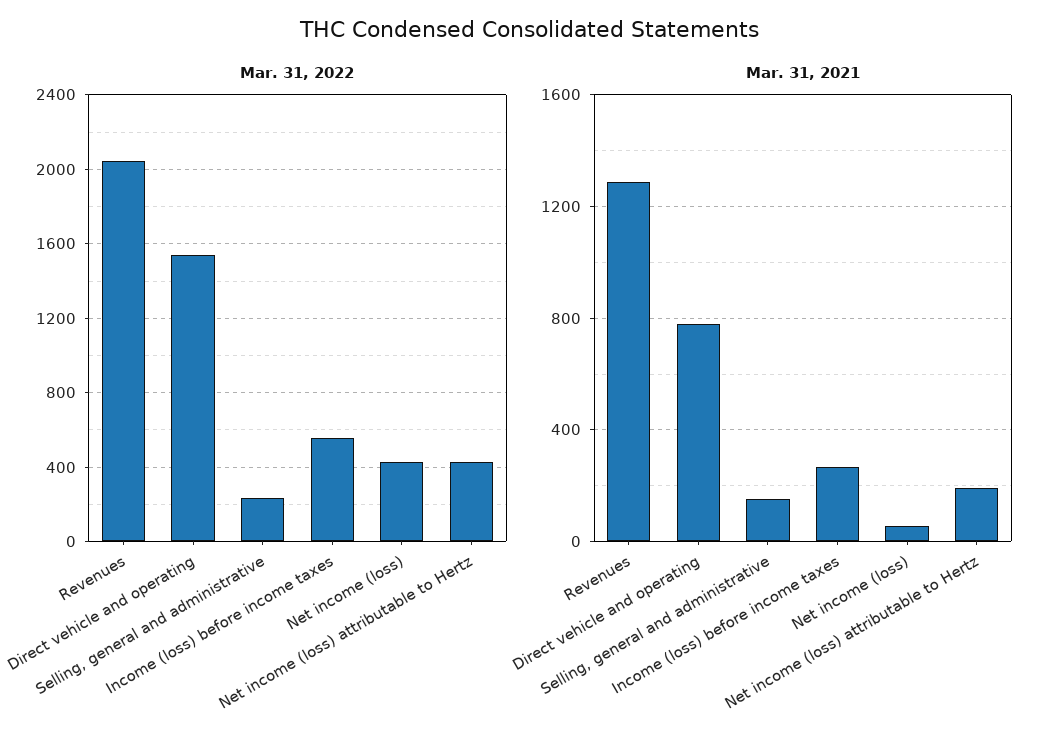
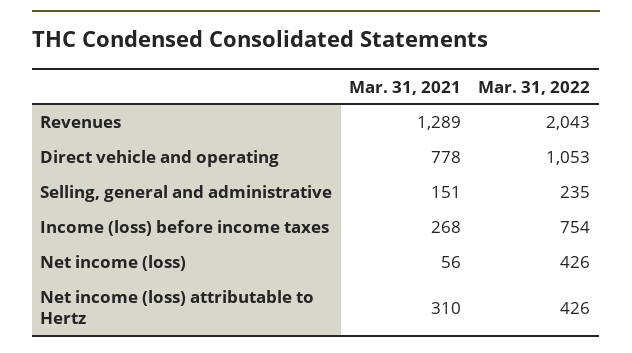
  {
    "Mar. 31, 2022": {
      "Revenues": 2043,
-     "Direct vehicle and operating": 1550,
+     "Direct vehicle and operating": 1053,
      "Selling, general and administrative": 235,
-     "Income (loss) before income taxes": 550,
+     "Income (loss) before income taxes": 754,
      "Net income (loss)": 426,
      "Net income (loss) attributable to Hertz": 426
    },
    "Mar. 31, 2021": {
      "Revenues": 1289,
      "Direct vehicle and operating": 778,
      "Selling, general and administrative": 151,
      "Income (loss) before income taxes": 268,
      "Net income (loss)": 56,
-     "Net income (loss) attributable to Hertz": 200
+     "Net income (loss) attributable to Hertz": 310
    }
  }

